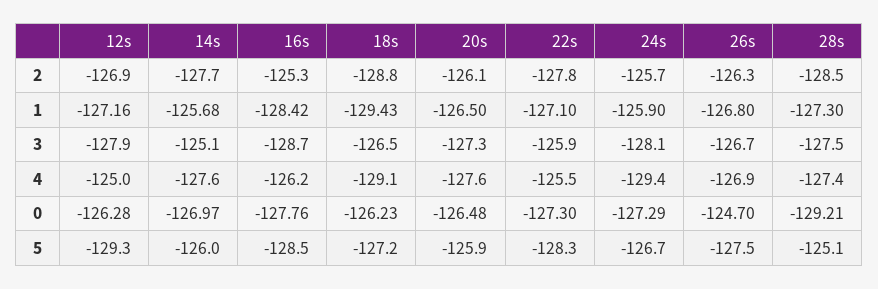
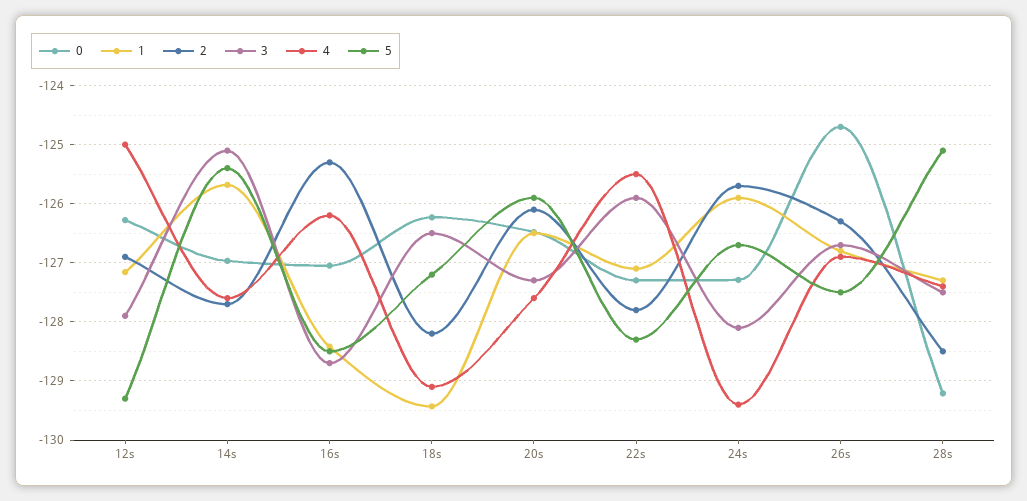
  {
    "2": {
      "12s": -126.9,
      "14s": -127.7,
      "16s": -125.3,
-     "18s": -128.8,
+     "18s": -128.2,
      "20s": -126.1,
      "22s": -127.8,
      "24s": -125.7,
      "26s": -126.3,
      "28s": -128.5
    },
    "1": {
      "12s": -127.16,
      "14s": -125.68,
      "16s": -128.42,
      "18s": -129.43,
      "20s": -126.5,
      "22s": -127.1,
      "24s": -125.9,
      "26s": -126.8,
      "28s": -127.3
    },
    "3": {
      "12s": -127.9,
      "14s": -125.1,
      "16s": -128.7,
      "18s": -126.5,
      "20s": -127.3,
      "22s": -125.9,
      "24s": -128.1,
      "26s": -126.7,
      "28s": -127.5
    },
    "4": {
      "12s": -125,
      "14s": -127.6,
      "16s": -126.2,
      "18s": -129.1,
      "20s": -127.6,
      "22s": -125.5,
      "24s": -129.4,
      "26s": -126.9,
      "28s": -127.4
    },
    "0": {
      "12s": -126.28,
      "14s": -126.97,
-     "16s": -127.76,
+     "16s": -127,
      "18s": -126.23,
      "20s": -126.48,
      "22s": -127.3,
      "24s": -127.29,
      "26s": -124.7,
      "28s": -129.21
    },
    "5": {
      "12s": -129.3,
-     "14s": -126,
+     "14s": -125.4,
      "16s": -128.5,
      "18s": -127.2,
      "20s": -125.9,
      "22s": -128.3,
      "24s": -126.7,
      "26s": -127.5,
      "28s": -125.1
    }
  }

